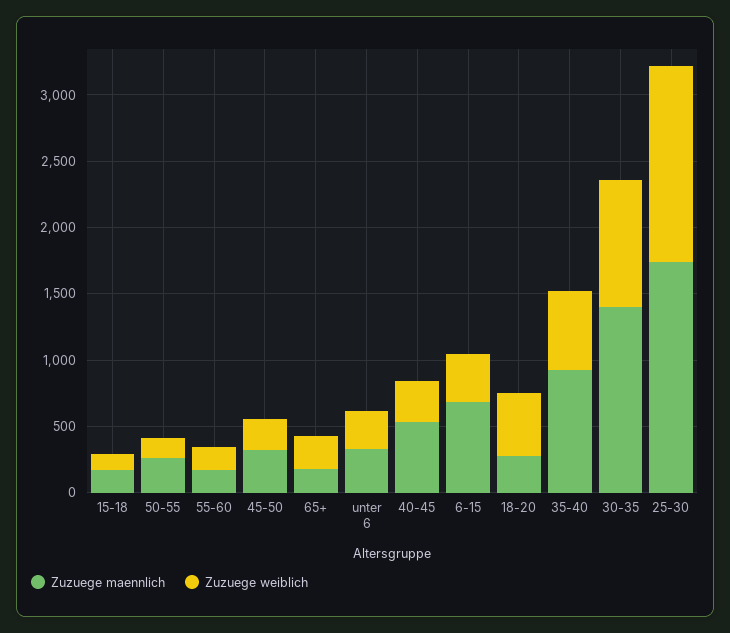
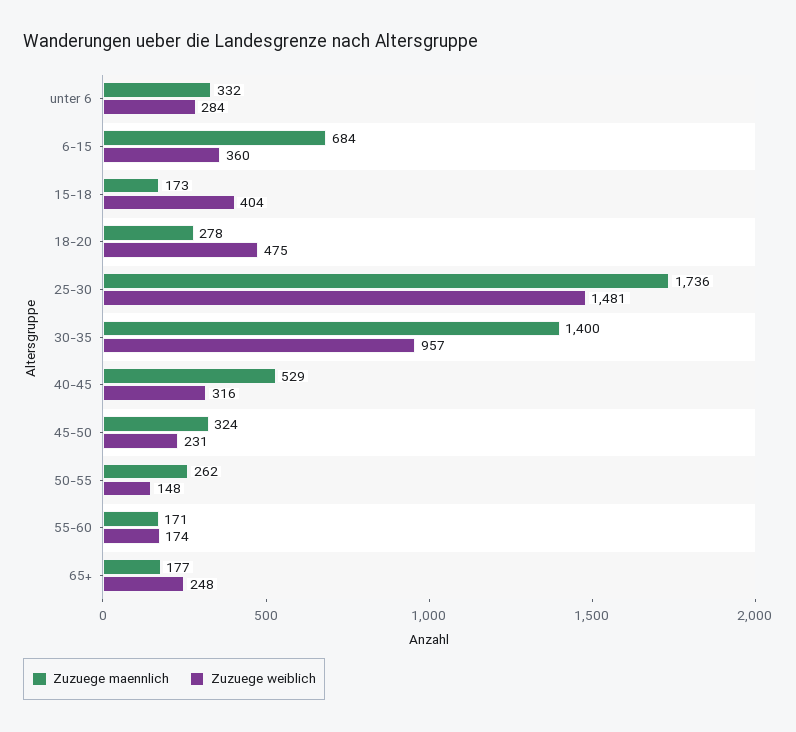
  {
    "Zuzuege maennlich": {
      "15-18": 173,
      "50-55": 262,
      "55-60": 171,
      "45-50": 324,
      "65+": 177,
      "unter 6": 332,
      "40-45": 529,
      "6-15": 684,
      "18-20": 278,
-     "35-40": 900,
      "30-35": 1400,
      "25-30": 1736
    },
    "Zuzuege weiblich": {
-     "15-18": 100,
+     "15-18": 404,
      "50-55": 148,
      "55-60": 174,
      "45-50": 231,
      "65+": 248,
      "unter 6": 284,
      "40-45": 316,
      "6-15": 360,
      "18-20": 475,
-     "35-40": 600,
      "30-35": 957,
      "25-30": 1481
    }
  }

